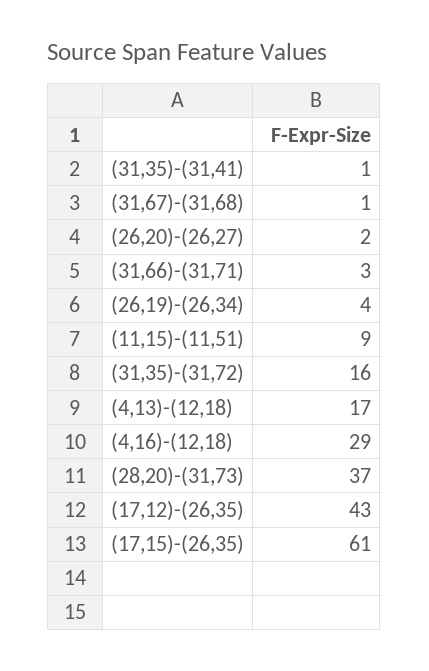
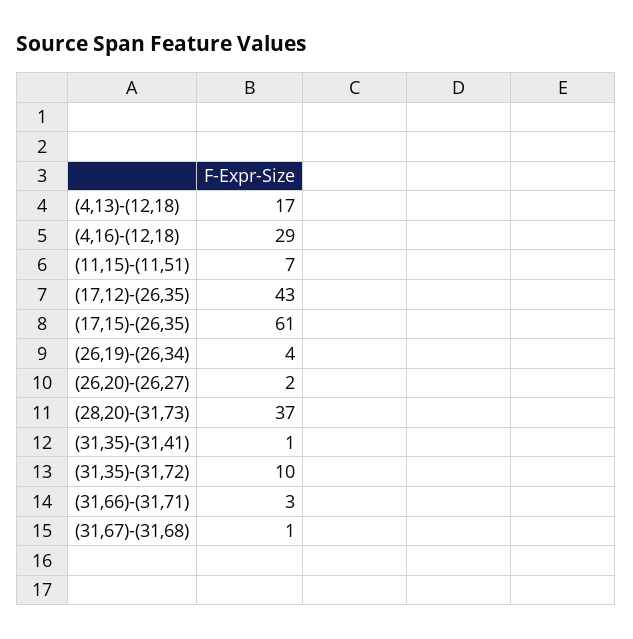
  {
    "(31,35)-(31,41)": 1,
    "(31,67)-(31,68)": 1,
    "(26,20)-(26,27)": 2,
    "(31,66)-(31,71)": 3,
    "(26,19)-(26,34)": 4,
-   "(11,15)-(11,51)": 9,
+   "(11,15)-(11,51)": 7,
-   "(31,35)-(31,72)": 16,
+   "(31,35)-(31,72)": 10,
    "(4,13)-(12,18)": 17,
    "(4,16)-(12,18)": 29,
    "(28,20)-(31,73)": 37,
    "(17,12)-(26,35)": 43,
    "(17,15)-(26,35)": 61
  }

